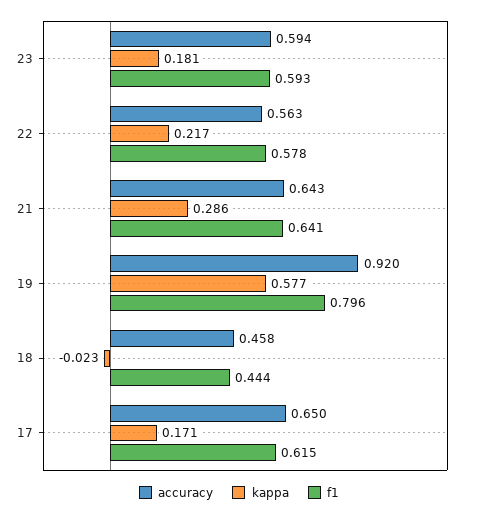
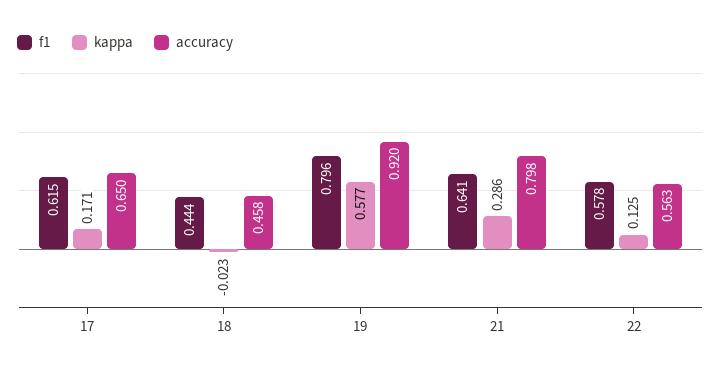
  {
    "accuracy": {
-     "23": 0.594,
      "22": 0.563,
-     "21": 0.643,
+     "21": 0.798,
      "19": 0.92,
      "18": 0.458,
      "17": 0.65
    },
    "kappa": {
-     "23": 0.181,
-     "22": 0.217,
+     "22": 0.125,
      "21": 0.286,
      "19": 0.577,
      "18": -0.023,
      "17": 0.171
    },
    "f1": {
-     "23": 0.593,
      "22": 0.578,
      "21": 0.641,
      "19": 0.796,
      "18": 0.444,
      "17": 0.615
    }
  }

